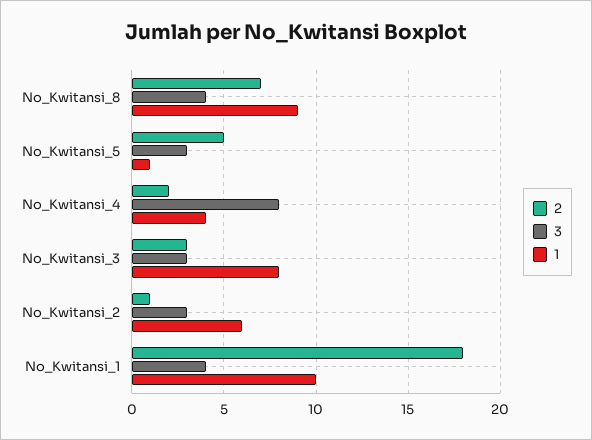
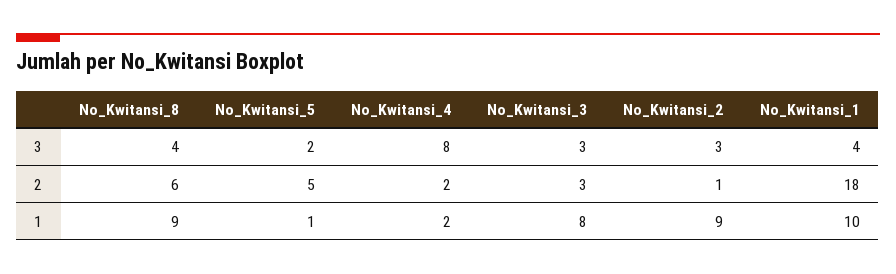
  {
    "2": {
-     "No_Kwitansi_8": 7,
+     "No_Kwitansi_8": 6,
      "No_Kwitansi_5": 5,
      "No_Kwitansi_4": 2,
      "No_Kwitansi_3": 3,
      "No_Kwitansi_2": 1,
      "No_Kwitansi_1": 18
    },
    "3": {
      "No_Kwitansi_8": 4,
-     "No_Kwitansi_5": 3,
+     "No_Kwitansi_5": 2,
      "No_Kwitansi_4": 8,
      "No_Kwitansi_3": 3,
      "No_Kwitansi_2": 3,
      "No_Kwitansi_1": 4
    },
    "1": {
      "No_Kwitansi_8": 9,
      "No_Kwitansi_5": 1,
-     "No_Kwitansi_4": 4,
+     "No_Kwitansi_4": 2,
      "No_Kwitansi_3": 8,
-     "No_Kwitansi_2": 6,
+     "No_Kwitansi_2": 9,
      "No_Kwitansi_1": 10
    }
  }

